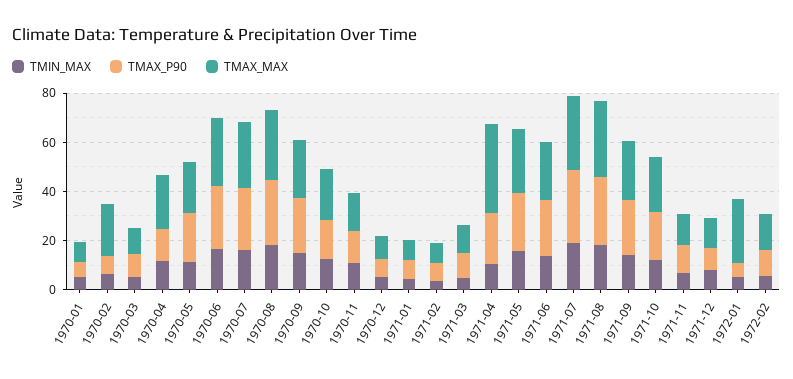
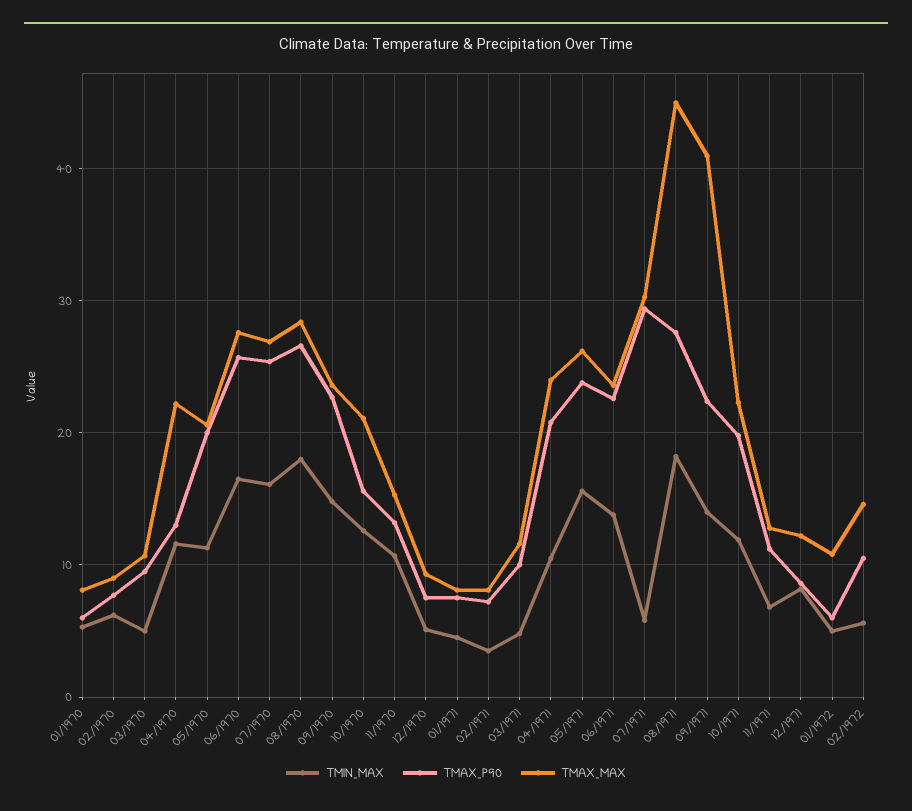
  {
    "TMIN_MAX": {
      "1970-01": 5,
      "1970-02": 6,
      "1970-03": 5,
      "1970-04": 12,
      "1970-05": 11,
      "1970-06": 17,
      "1970-07": 16,
      "1970-08": 18,
      "1970-09": 15,
      "1970-10": 13,
      "1970-11": 11,
      "1970-12": 5,
      "1971-01": 5,
      "1971-02": 4,
      "1971-03": 5,
      "1971-04": 11,
      "1971-05": 16,
      "1971-06": 14,
-     "1971-07": 20,
+     "1971-07": 6,
      "1971-08": 18,
      "1971-09": 14,
      "1971-10": 12,
      "1971-11": 7,
      "1971-12": 8,
      "1972-01": 5,
      "1972-02": 6
    },
    "TMAX_P90": {
      "1970-01": 6,
      "1970-02": 8,
      "1970-03": 10,
      "1970-04": 13,
      "1970-05": 20,
      "1970-06": 26,
      "1970-07": 25,
      "1970-08": 27,
      "1970-09": 23,
      "1970-10": 16,
      "1970-11": 13,
      "1970-12": 8,
      "1971-01": 8,
      "1971-02": 7,
      "1971-03": 10,
      "1971-04": 21,
      "1971-05": 24,
      "1971-06": 23,
      "1971-07": 29,
      "1971-08": 28,
      "1971-09": 22,
      "1971-10": 20,
      "1971-11": 11,
      "1971-12": 9,
      "1972-01": 6,
      "1972-02": 11
    },
    "TMAX_MAX": {
      "1970-01": 8,
-     "1970-02": 20,
+     "1970-02": 9,
      "1970-03": 11,
      "1970-04": 22,
      "1970-05": 21,
      "1970-06": 28,
      "1970-07": 27,
      "1970-08": 28,
      "1970-09": 24,
      "1970-10": 21,
      "1970-11": 15,
      "1970-12": 9,
      "1971-01": 8,
      "1971-02": 8,
      "1971-03": 12,
-     "1971-04": 35,
+     "1971-04": 24,
      "1971-05": 26,
      "1971-06": 24,
      "1971-07": 30,
-     "1971-08": 30,
+     "1971-08": 45,
-     "1971-09": 25,
+     "1971-09": 41,
      "1971-10": 22,
      "1971-11": 13,
      "1971-12": 12,
-     "1972-01": 25,
+     "1972-01": 11,
      "1972-02": 15
    }
  }

